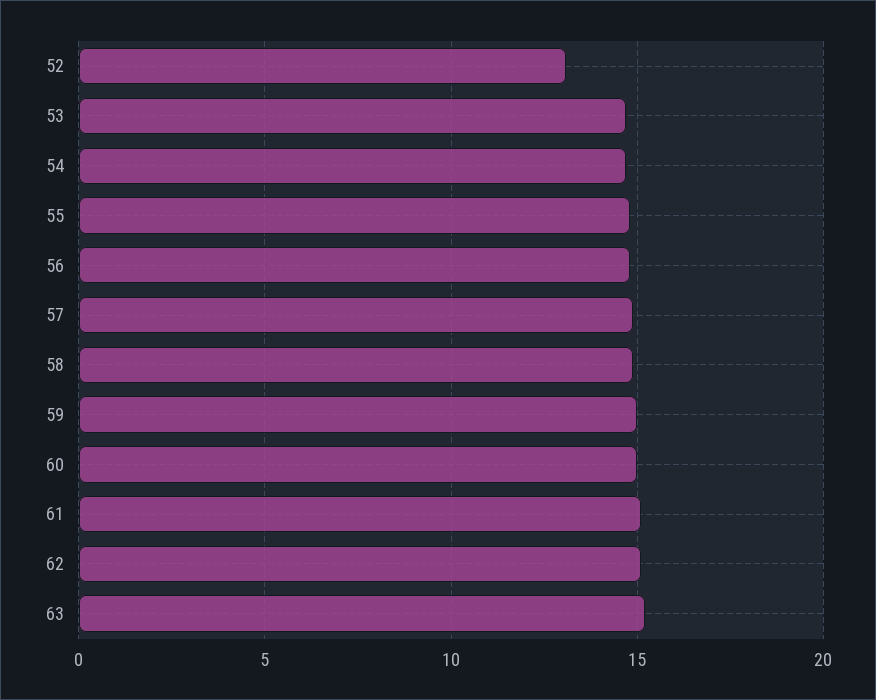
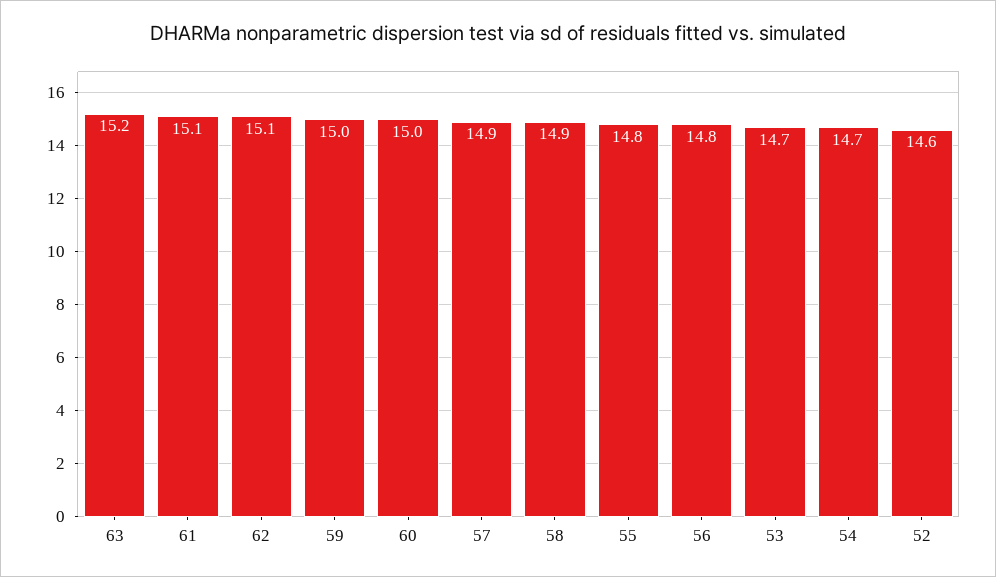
  {
-   "52": 13,
+   "52": 14.6,
    "53": 14.7,
    "54": 14.7,
    "55": 14.8,
    "56": 14.8,
    "57": 14.9,
    "58": 14.9,
    "59": 15,
    "60": 15,
    "61": 15.1,
    "62": 15.1,
    "63": 15.2
  }

